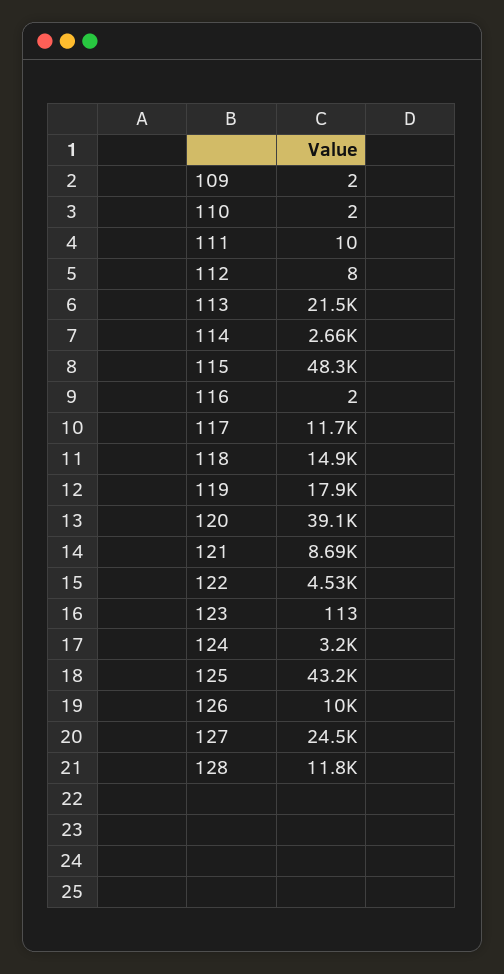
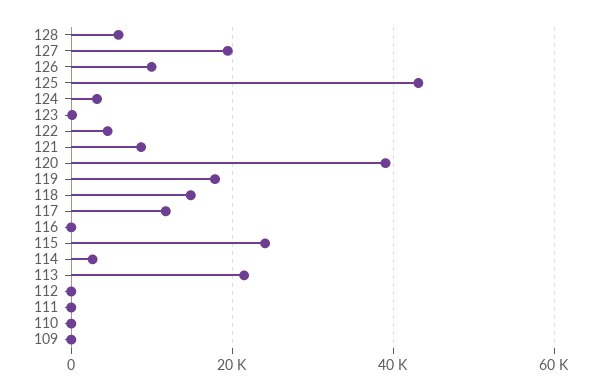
  {
    "109": 2,
    "110": 2,
    "111": 10,
    "112": 8,
    "113": 21500,
    "114": 2660,
-   "115": 48300,
+   "115": 24000,
    "116": 2,
    "117": 11700,
    "118": 14900,
    "119": 17900,
    "120": 39100,
    "121": 8690,
    "122": 4530,
    "123": 113,
    "124": 3200,
    "125": 43200,
    "126": 10000,
-   "127": 24500,
+   "127": 20000,
-   "128": 11800
+   "128": 6000
  }

